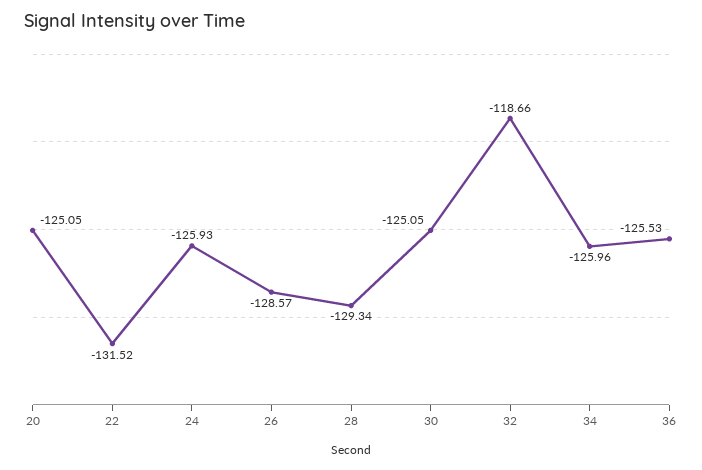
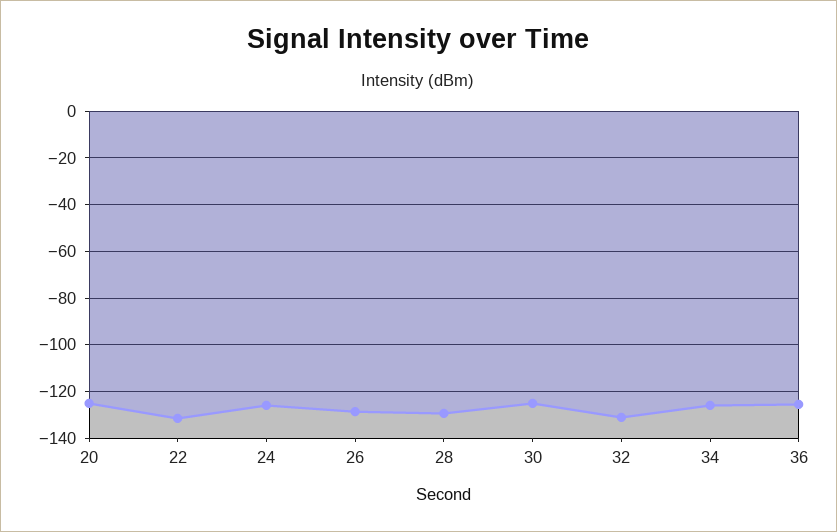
  {
    "20": -125.05,
    "22": -131.52,
    "24": -125.93,
    "26": -128.57,
    "28": -129.34,
    "30": -125.05,
-   "32": -118.66,
+   "32": -130,
    "34": -125.96,
    "36": -125.53
  }

